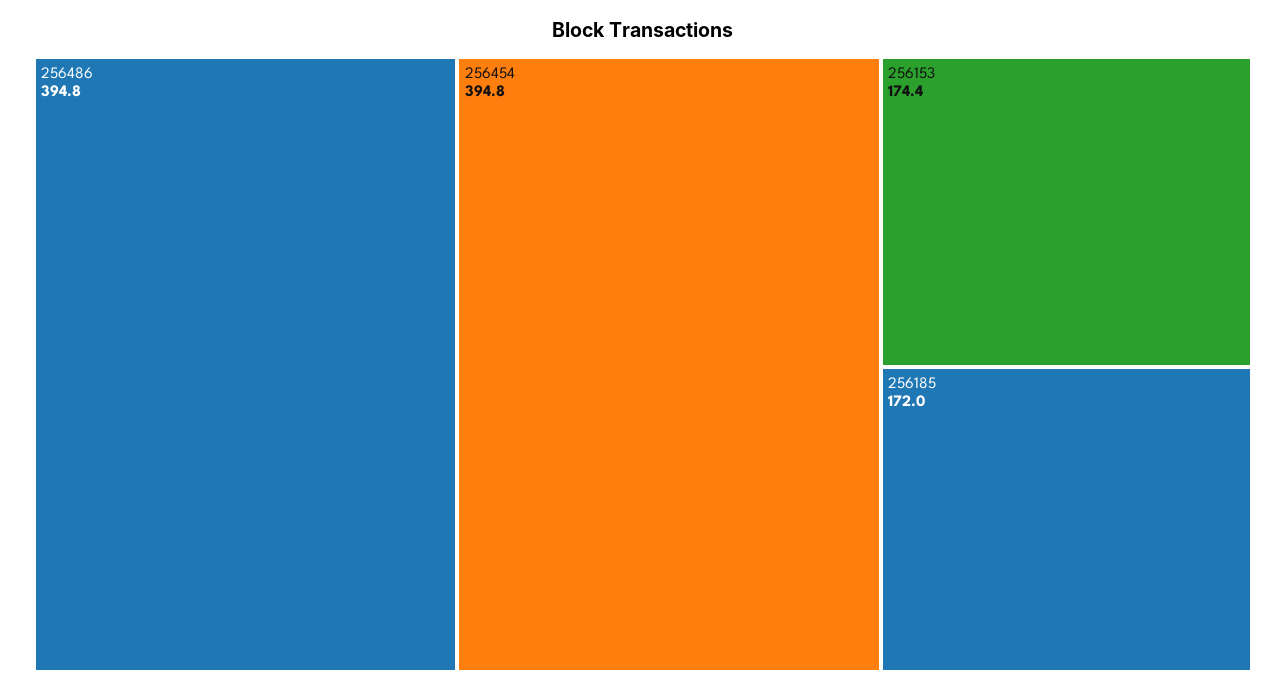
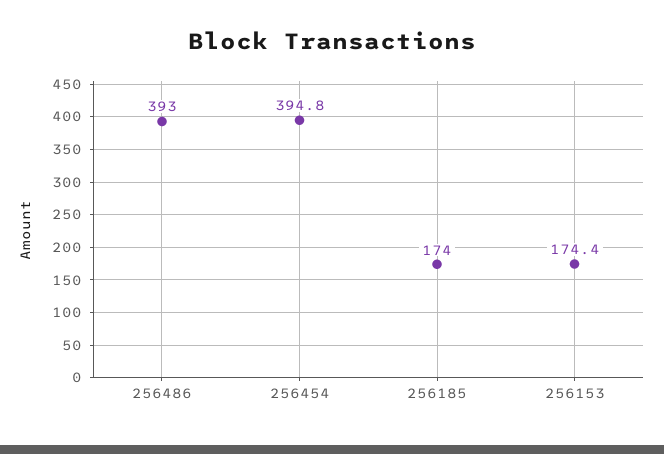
  {
-   "256486": 394.8,
+   "256486": 393,
    "256454": 394.8,
    "256153": 174.4,
-   "256185": 172
+   "256185": 174
  }

